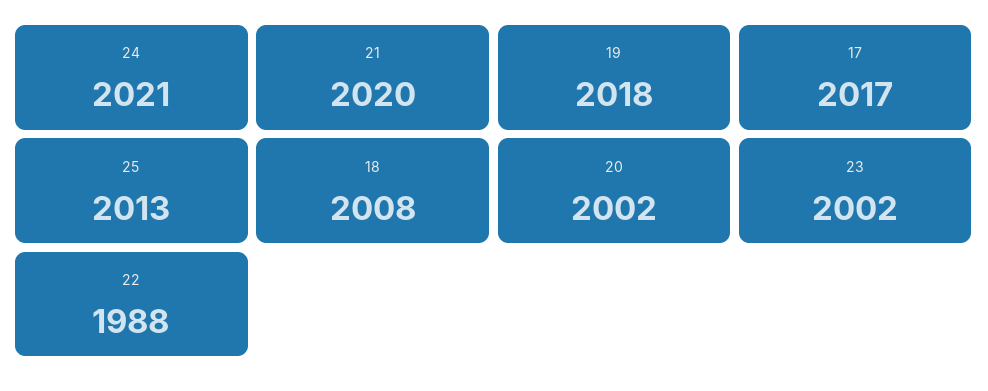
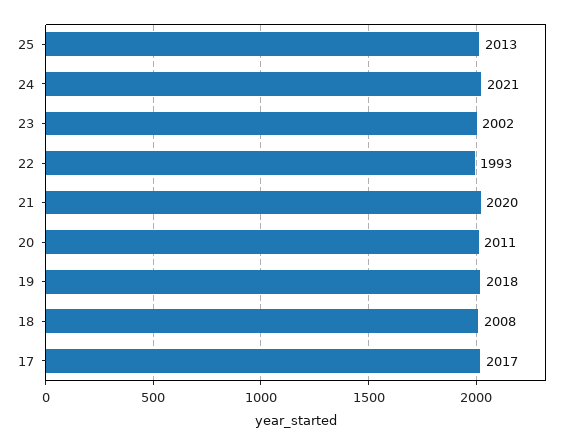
  {
    "24": 2021,
    "21": 2020,
    "19": 2018,
    "17": 2017,
    "25": 2013,
    "18": 2008,
-   "20": 2002,
+   "20": 2011,
    "23": 2002,
-   "22": 1988
+   "22": 1993
  }

